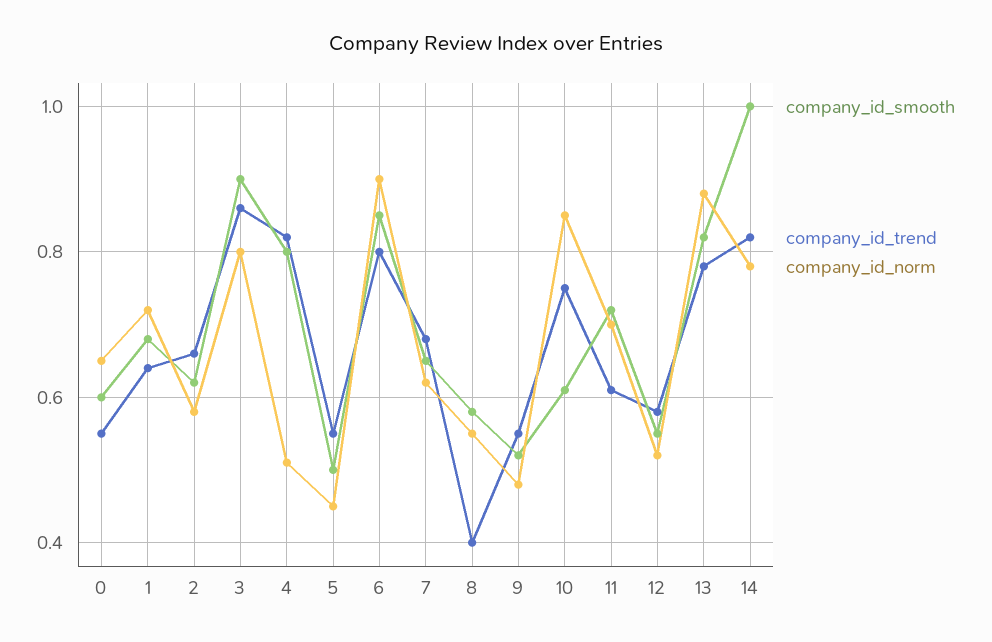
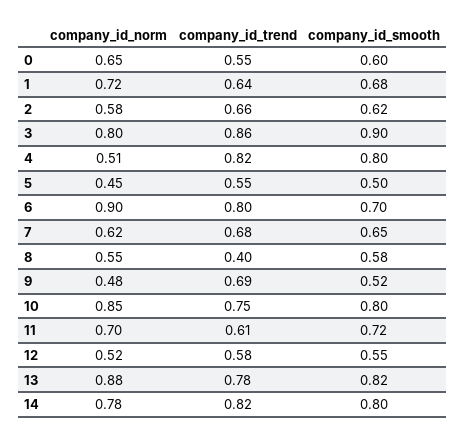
  {
    "company_id_smooth": {
      "0": 0.6,
      "1": 0.68,
      "2": 0.62,
      "3": 0.9,
      "4": 0.8,
      "5": 0.5,
-     "6": 0.85,
+     "6": 0.7,
      "7": 0.65,
      "8": 0.58,
      "9": 0.52,
-     "10": 0.6,
+     "10": 0.8,
      "11": 0.72,
      "12": 0.55,
      "13": 0.82,
-     "14": 1
+     "14": 0.8
    },
    "company_id_trend": {
      "0": 0.55,
      "1": 0.64,
      "2": 0.66,
      "3": 0.86,
      "4": 0.82,
      "5": 0.55,
      "6": 0.8,
      "7": 0.68,
      "8": 0.4,
-     "9": 0.55,
+     "9": 0.69,
      "10": 0.75,
      "11": 0.61,
      "12": 0.58,
      "13": 0.78,
      "14": 0.82
    },
    "company_id_norm": {
      "0": 0.65,
      "1": 0.72,
      "2": 0.58,
      "3": 0.8,
      "4": 0.51,
      "5": 0.45,
      "6": 0.9,
      "7": 0.62,
      "8": 0.55,
      "9": 0.48,
      "10": 0.85,
      "11": 0.7,
      "12": 0.52,
      "13": 0.88,
      "14": 0.78
    }
  }

